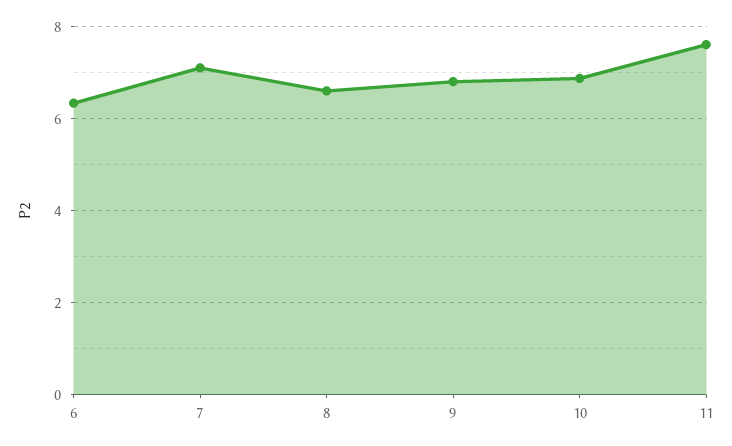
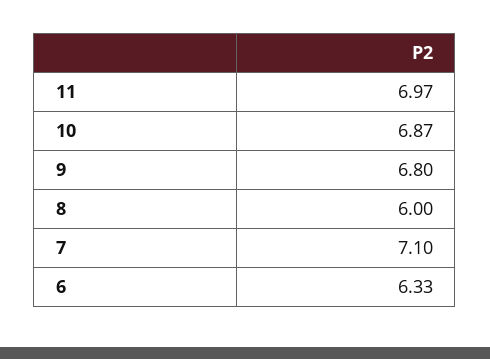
  {
    "6": 6.33,
    "7": 7.1,
-   "8": 6.6,
+   "8": 6,
    "9": 6.8,
    "10": 6.87,
-   "11": 7.6
+   "11": 6.97
  }

